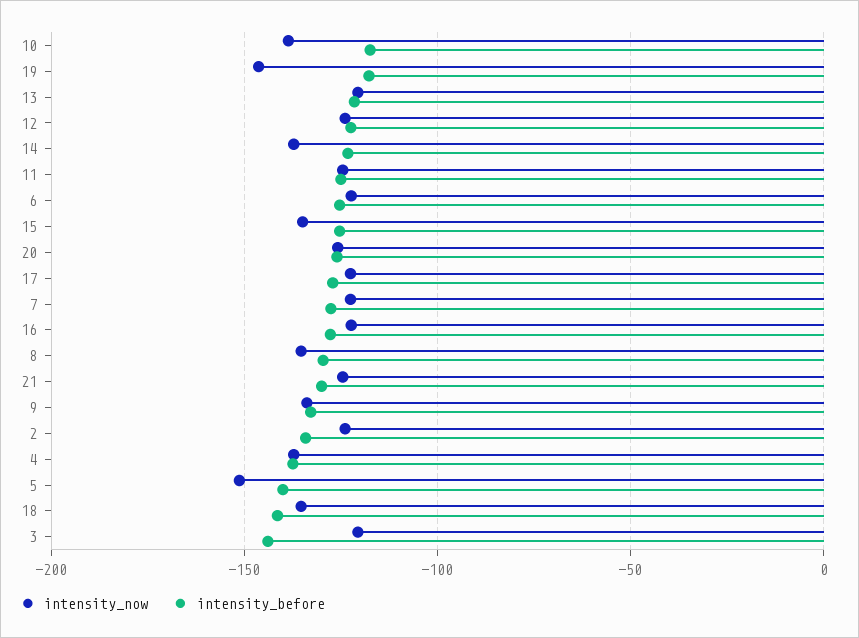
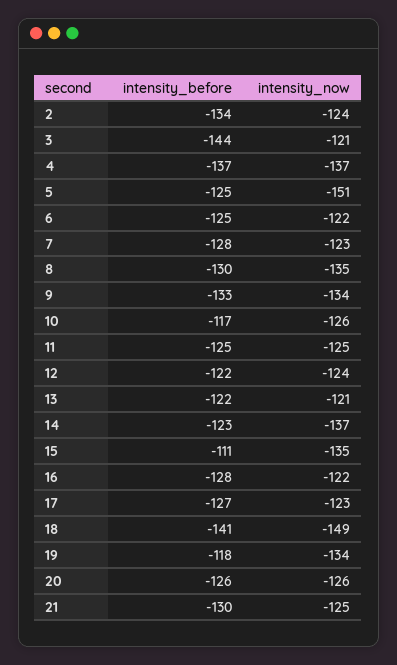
  {
    "intensity_now": {
-     "10": -140,
+     "10": -126,
-     "19": -145,
+     "19": -134,
      "13": -121,
      "12": -124,
      "14": -137,
      "11": -125,
      "6": -122,
      "15": -135,
      "20": -126,
      "17": -123,
      "7": -123,
      "16": -122,
      "8": -135,
      "21": -125,
      "9": -134,
      "2": -124,
      "4": -137,
      "5": -151,
-     "18": -135,
+     "18": -149,
      "3": -121
    },
    "intensity_before": {
      "10": -117,
      "19": -118,
      "13": -122,
      "12": -122,
      "14": -123,
      "11": -125,
      "6": -125,
-     "15": -125,
+     "15": -111,
      "20": -126,
      "17": -127,
      "7": -128,
      "16": -128,
      "8": -130,
      "21": -130,
      "9": -133,
      "2": -134,
      "4": -137,
-     "5": -140,
+     "5": -125,
      "18": -141,
      "3": -144
    }
  }

